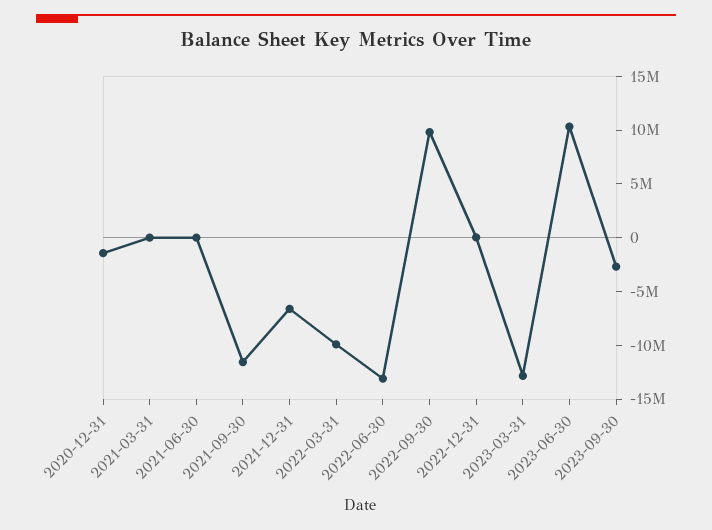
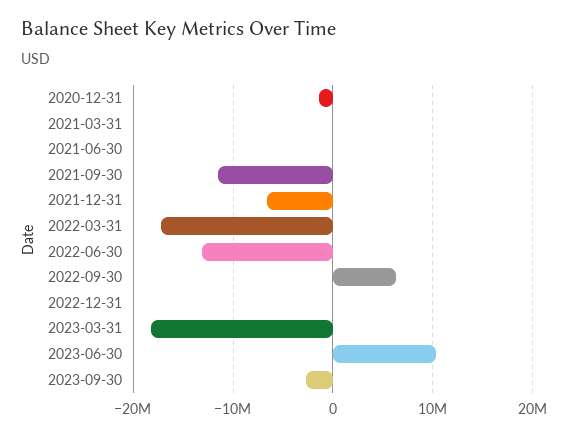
  {
    "2020-12-31": -1000000,
    "2021-03-31": 0,
    "2021-06-30": 0,
    "2021-09-30": -12000000,
    "2021-12-31": -7000000,
-   "2022-03-31": -10000000,
+   "2022-03-31": -17000000,
    "2022-06-30": -13000000,
-   "2022-09-30": 10000000,
+   "2022-09-30": 6000000,
    "2022-12-31": 0,
-   "2023-03-31": -13000000,
+   "2023-03-31": -18000000,
    "2023-06-30": 10000000,
    "2023-09-30": -3000000
  }

